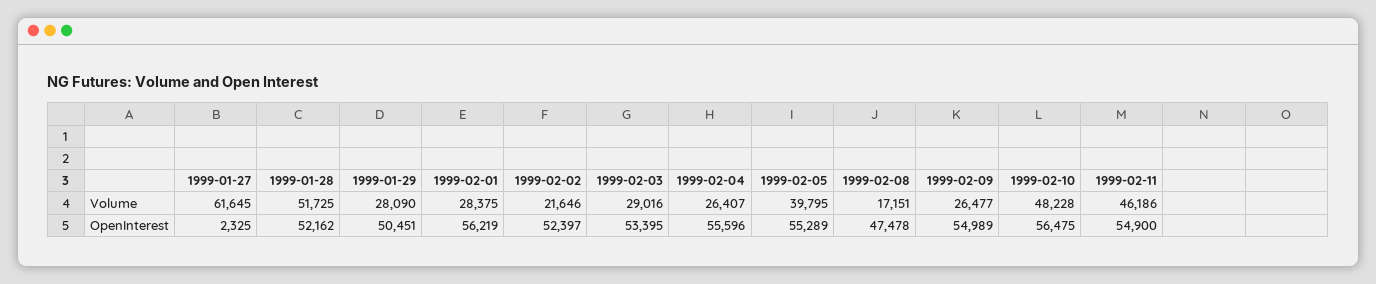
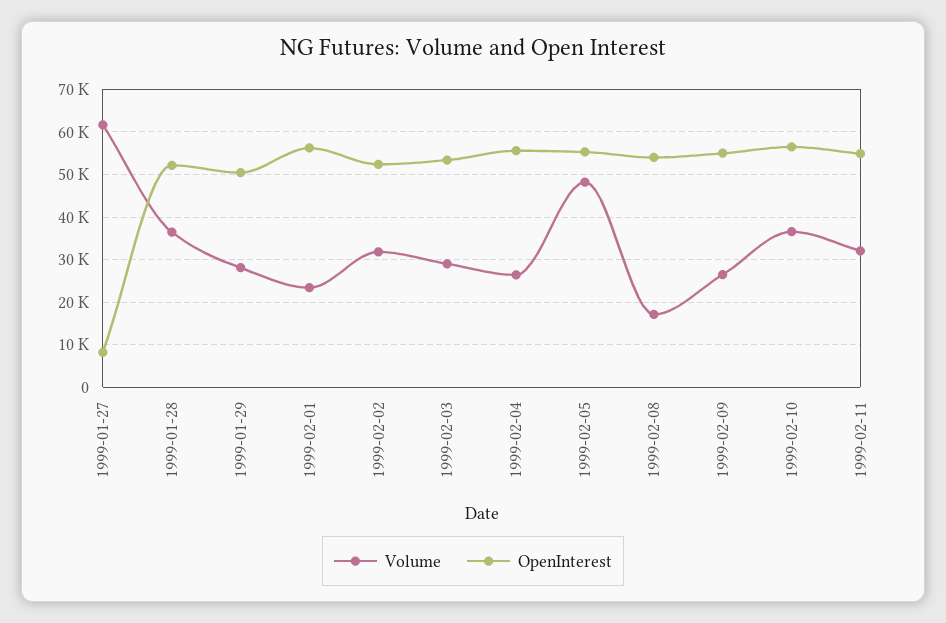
  {
    "Volume": {
      "1999-01-27": 61645,
-     "1999-01-28": 51725,
+     "1999-01-28": 36000,
      "1999-01-29": 28090,
-     "1999-02-01": 28375,
+     "1999-02-01": 24000,
-     "1999-02-02": 21646,
+     "1999-02-02": 32000,
      "1999-02-03": 29016,
      "1999-02-04": 26407,
-     "1999-02-05": 39795,
+     "1999-02-05": 48000,
      "1999-02-08": 17151,
      "1999-02-09": 26477,
-     "1999-02-10": 48228,
+     "1999-02-10": 36000,
-     "1999-02-11": 46186
+     "1999-02-11": 32000
    },
    "OpenInterest": {
-     "1999-01-27": 2325,
+     "1999-01-27": 8000,
      "1999-01-28": 52162,
      "1999-01-29": 50451,
      "1999-02-01": 56219,
      "1999-02-02": 52397,
      "1999-02-03": 53395,
      "1999-02-04": 55596,
      "1999-02-05": 55289,
-     "1999-02-08": 47478,
+     "1999-02-08": 54000,
      "1999-02-09": 54989,
      "1999-02-10": 56475,
      "1999-02-11": 54900
    }
  }

